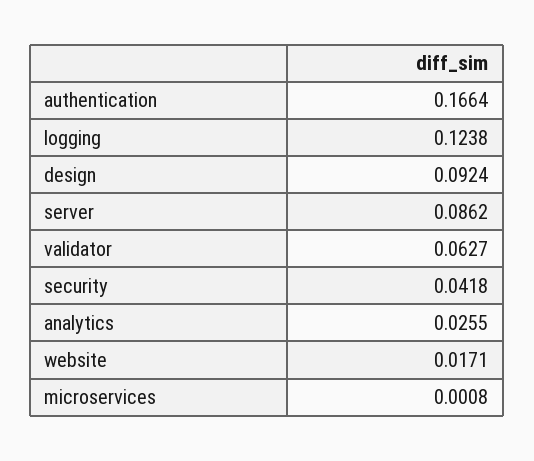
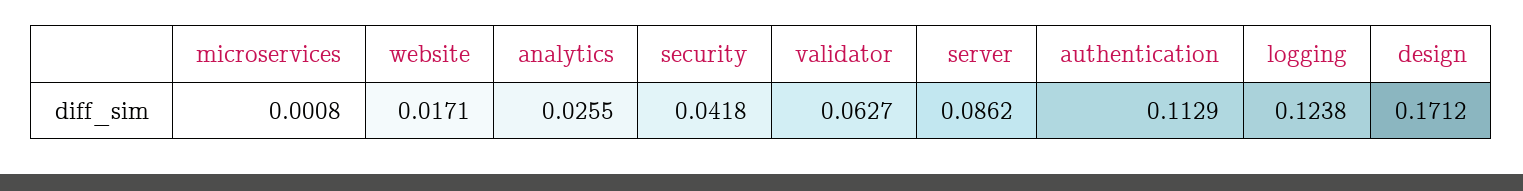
  {
-   "authentication": 0.1664,
+   "authentication": 0.1129,
    "logging": 0.1238,
-   "design": 0.0924,
+   "design": 0.1712,
    "server": 0.0862,
    "validator": 0.0627,
    "security": 0.0418,
    "analytics": 0.0255,
    "website": 0.0171,
    "microservices": 0.0008
  }

